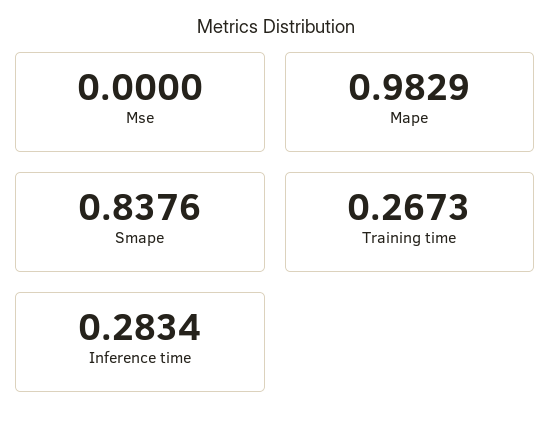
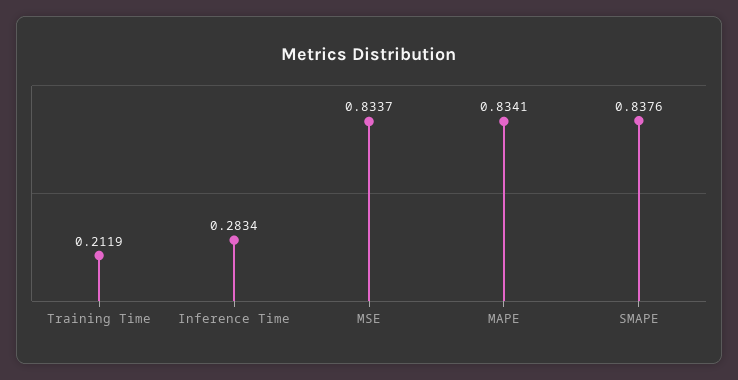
  {
-   "Mse": 0,
+   "Mse": 0.8337,
-   "Mape": 0.9829,
+   "Mape": 0.8341,
    "Smape": 0.8376,
-   "Training time": 0.2673,
+   "Training time": 0.2119,
    "Inference time": 0.2834
  }

